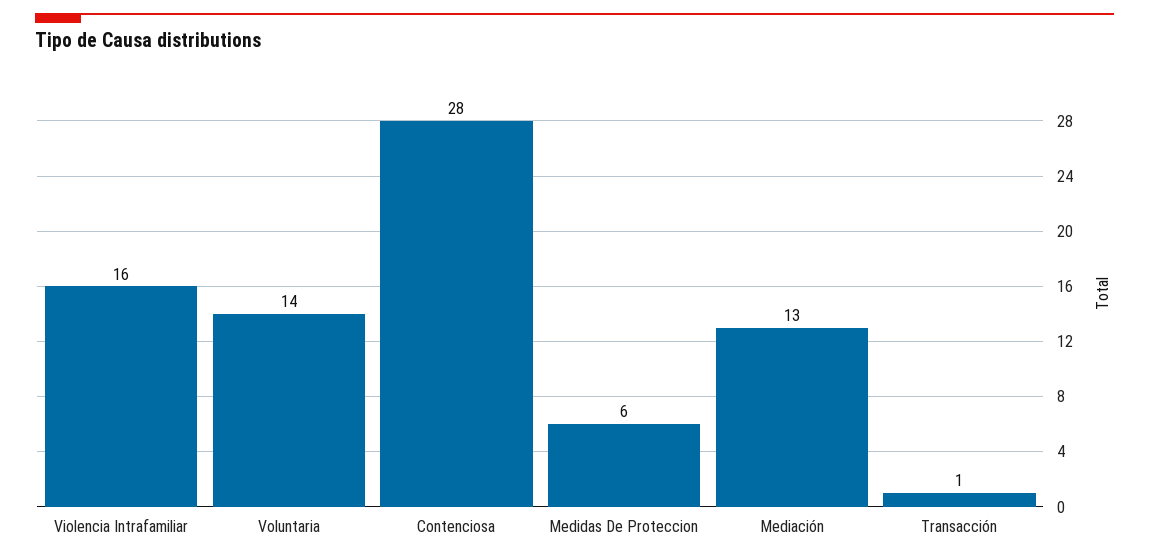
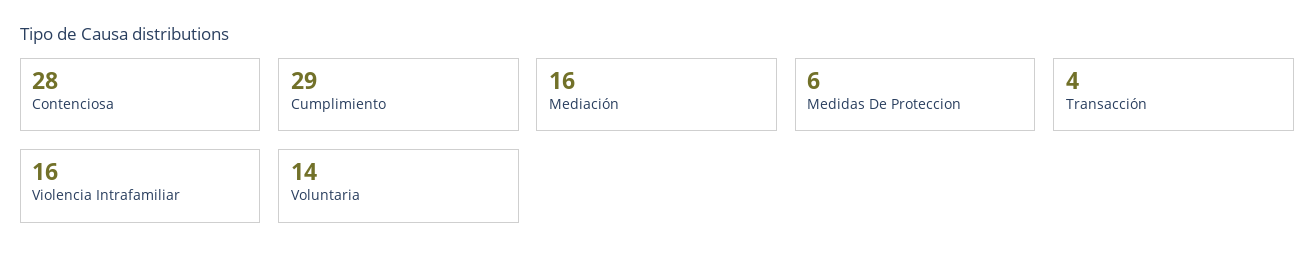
  {
    "Violencia Intrafamiliar": 16,
    "Voluntaria": 14,
    "Contenciosa": 28,
    "Medidas De Proteccion": 6,
-   "Mediación": 13,
+   "Mediación": 16,
-   "Transacción": 1
+   "Transacción": 4,
+   "Cumplimiento": 29
  }

